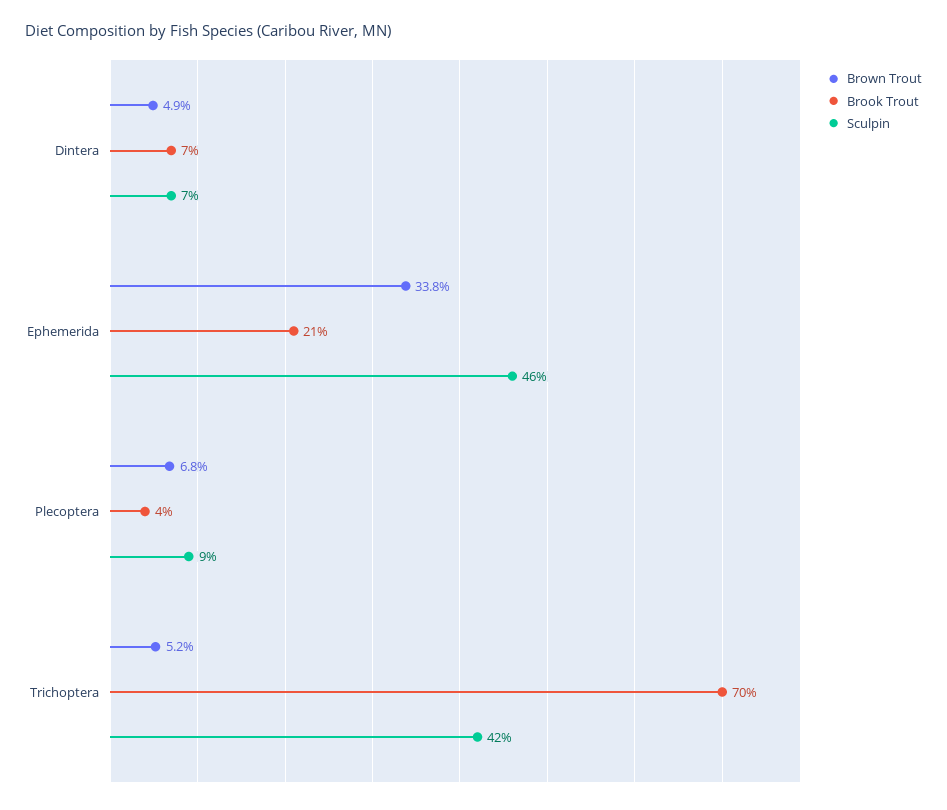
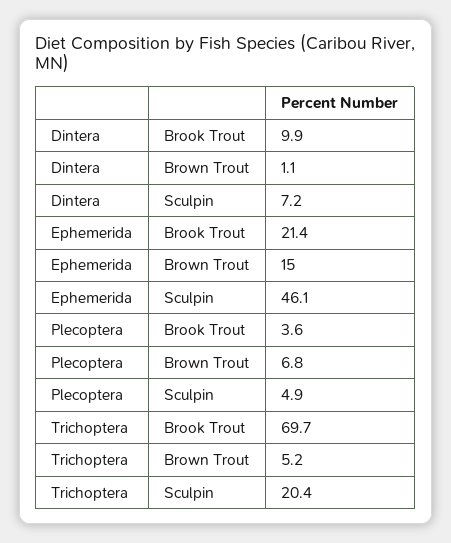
  {
    "Brown Trout": {
-     "Dintera": 4.9,
+     "Dintera": 1.1,
-     "Ephemerida": 33.8,
+     "Ephemerida": 15,
      "Plecoptera": 6.8,
      "Trichoptera": 5.2
    },
    "Brook Trout": {
-     "Dintera": 7,
+     "Dintera": 9.9,
      "Ephemerida": 21.4,
      "Plecoptera": 3.6,
      "Trichoptera": 69.7
    },
    "Sculpin": {
      "Dintera": 7.2,
      "Ephemerida": 46.1,
-     "Plecoptera": 9,
+     "Plecoptera": 4.9,
-     "Trichoptera": 42
+     "Trichoptera": 20.4
    }
  }

